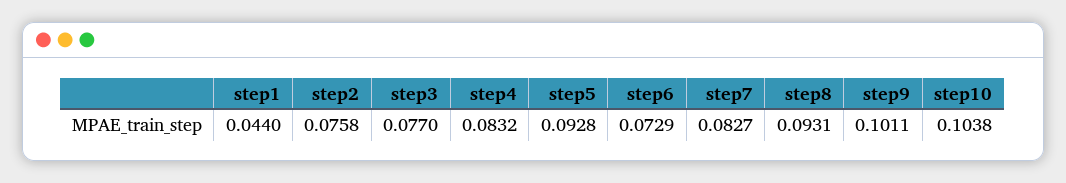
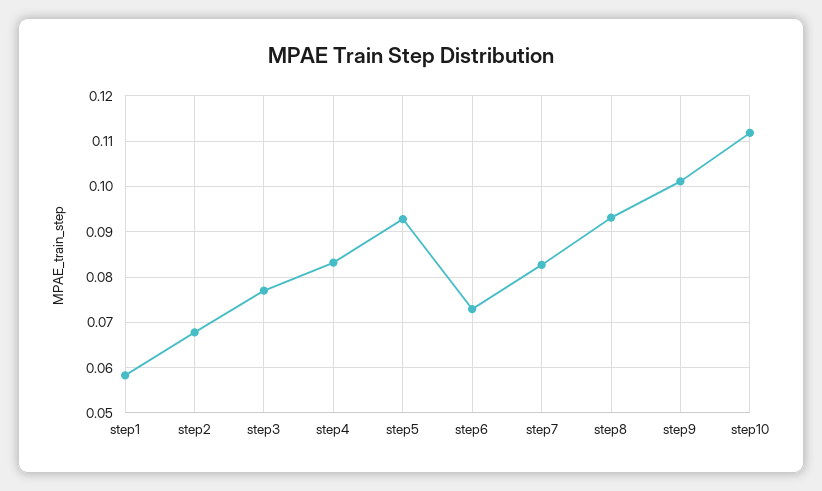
  {
-   "step1": 0.044,
+   "step1": 0.058,
-   "step2": 0.0758,
+   "step2": 0.068,
    "step3": 0.077,
    "step4": 0.0832,
    "step5": 0.0928,
    "step6": 0.0729,
    "step7": 0.0827,
    "step8": 0.0931,
    "step9": 0.1011,
-   "step10": 0.1038
+   "step10": 0.112
  }

